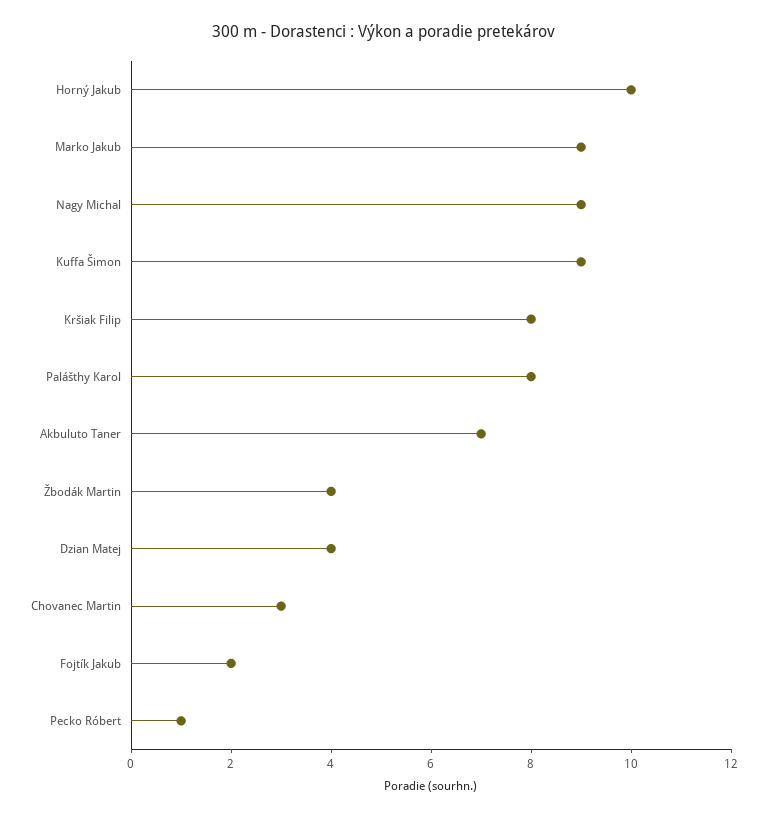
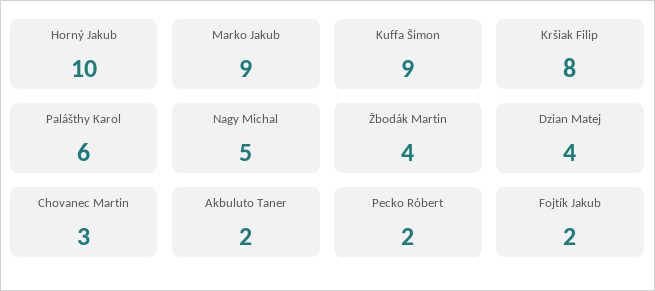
  {
    "Horný Jakub": 10,
    "Marko Jakub": 9,
-   "Nagy Michal": 9,
+   "Nagy Michal": 5,
    "Kuffa Šimon": 9,
    "Kršiak Filip": 8,
-   "Palášthy Karol": 8,
+   "Palášthy Karol": 6,
-   "Akbuluto Taner": 7,
+   "Akbuluto Taner": 2,
    "Žbodák Martin": 4,
    "Dzian Matej": 4,
    "Chovanec Martin": 3,
    "Fojtík Jakub": 2,
-   "Pecko Róbert": 1
+   "Pecko Róbert": 2
  }

